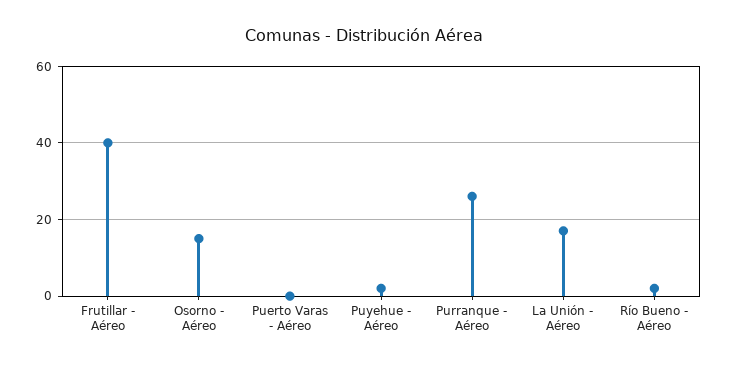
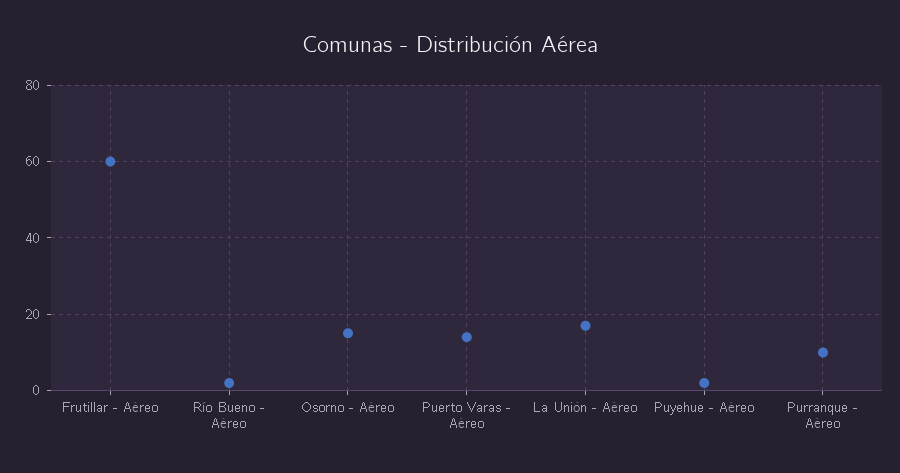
  {
-   "Frutillar - Aéreo": 40,
+   "Frutillar - Aéreo": 60,
    "Osorno - Aéreo": 15,
-   "Puerto Varas - Aéreo": 0,
+   "Puerto Varas - Aéreo": 15,
    "Puyehue - Aéreo": 0,
-   "Purranque - Aéreo": 25,
+   "Purranque - Aéreo": 10,
    "La Unión - Aéreo": 15,
    "Río Bueno - Aéreo": 0
  }

